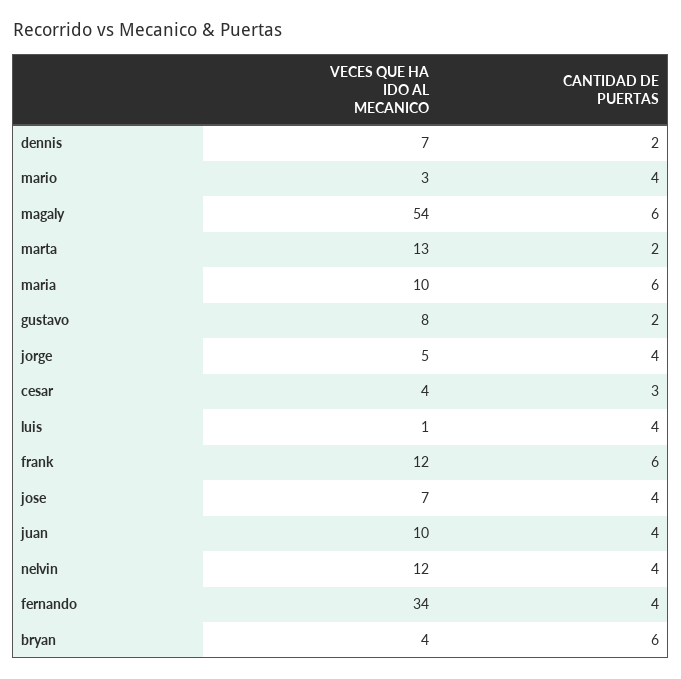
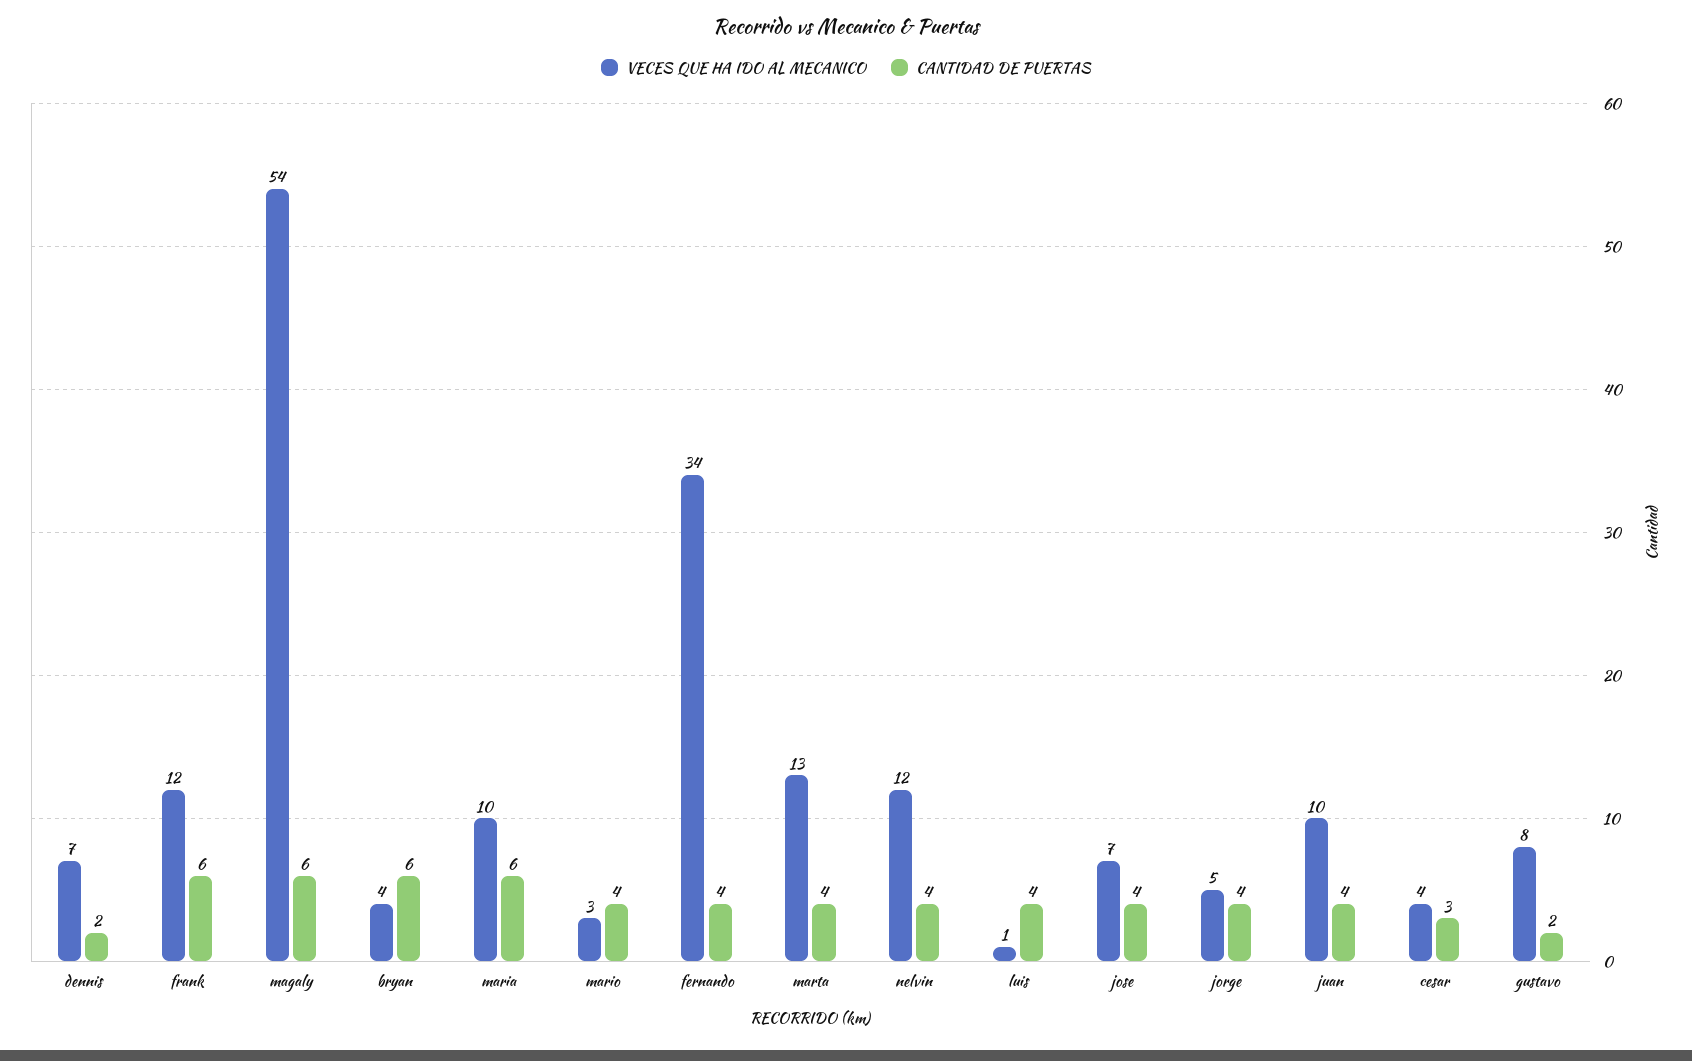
  {
    "VECES QUE HA IDO AL MECANICO": {
      "dennis": 7,
      "mario": 3,
      "magaly": 54,
      "marta": 13,
      "maria": 10,
      "gustavo": 8,
      "jorge": 5,
      "cesar": 4,
      "luis": 1,
      "frank": 12,
      "jose": 7,
      "juan": 10,
      "nelvin": 12,
      "fernando": 34,
      "bryan": 4
    },
    "CANTIDAD DE PUERTAS": {
      "dennis": 2,
      "mario": 4,
      "magaly": 6,
-     "marta": 2,
+     "marta": 4,
      "maria": 6,
      "gustavo": 2,
      "jorge": 4,
      "cesar": 3,
      "luis": 4,
      "frank": 6,
      "jose": 4,
      "juan": 4,
      "nelvin": 4,
      "fernando": 4,
      "bryan": 6
    }
  }

